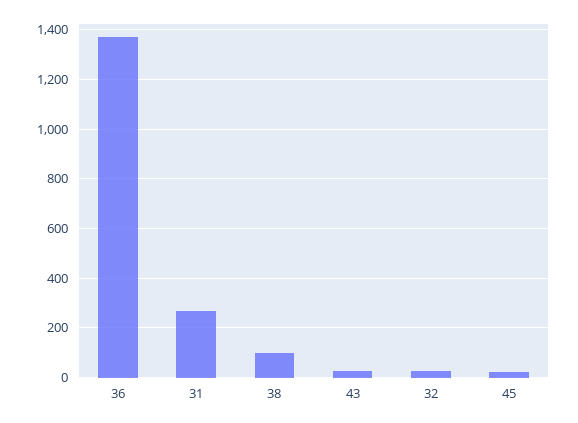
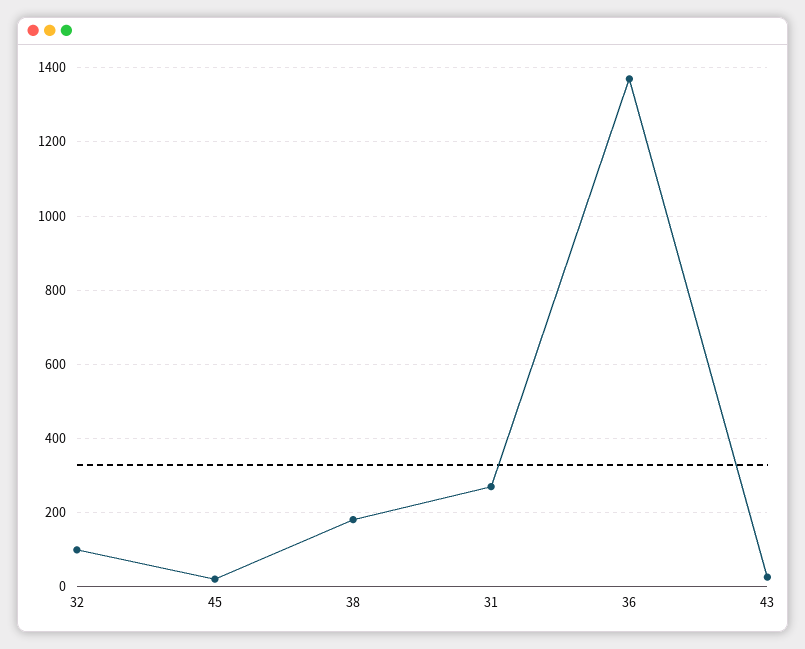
  {
    "36": 1380,
    "31": 280,
-   "38": 100,
+   "38": 180,
    "43": 20,
-   "32": 25,
+   "32": 100,
    "45": 20
  }

